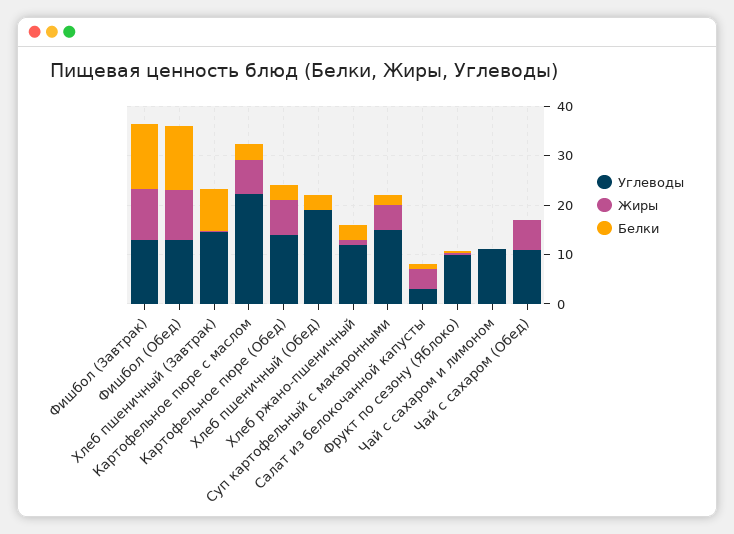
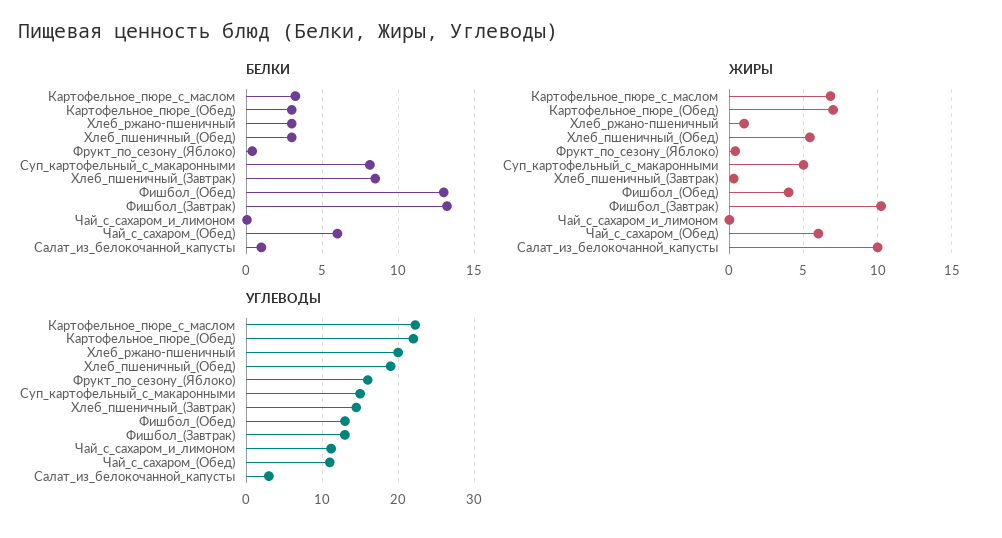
  {
    "Углеводы": {
      "Фишбол (Завтрак)": 13,
      "Фишбол (Обед)": 13,
      "Хлеб пшеничный (Завтрак)": 14,
      "Картофельное пюре с маслом": 22,
-     "Картофельное пюре (Обед)": 14,
+     "Картофельное пюре (Обед)": 22,
      "Хлеб пшеничный (Обед)": 19,
-     "Хлеб ржано-пшеничный": 12,
+     "Хлеб ржано-пшеничный": 20,
      "Суп картофельный с макаронными": 15,
      "Салат из белокочанной капусты": 3,
-     "Фрукт по сезону (Яблоко)": 10,
+     "Фрукт по сезону (Яблоко)": 16,
      "Чай с сахаром и лимоном": 11,
      "Чай с сахаром (Обед)": 11
    },
    "Жиры": {
      "Фишбол (Завтрак)": 10,
-     "Фишбол (Обед)": 10,
+     "Фишбол (Обед)": 4,
      "Хлеб пшеничный (Завтрак)": 0.5,
      "Картофельное пюре с маслом": 7,
      "Картофельное пюре (Обед)": 7,
-     "Хлеб пшеничный (Обед)": 0,
+     "Хлеб пшеничный (Обед)": 5.5,
      "Хлеб ржано-пшеничный": 1,
      "Суп картофельный с макаронными": 5,
-     "Салат из белокочанной капусты": 4,
+     "Салат из белокочанной капусты": 10,
      "Фрукт по сезону (Яблоко)": 0.5,
      "Чай с сахаром и лимоном": 0,
      "Чай с сахаром (Обед)": 6
    },
    "Белки": {
      "Фишбол (Завтрак)": 13,
      "Фишбол (Обед)": 13,
      "Хлеб пшеничный (Завтрак)": 8.5,
      "Картофельное пюре с маслом": 3,
      "Картофельное пюре (Обед)": 3,
      "Хлеб пшеничный (Обед)": 3,
      "Хлеб ржано-пшеничный": 3,
-     "Суп картофельный с макаронными": 2,
+     "Суп картофельный с макаронными": 8,
      "Салат из белокочанной капусты": 1,
      "Фрукт по сезону (Яблоко)": 0.5,
      "Чай с сахаром и лимоном": 0,
-     "Чай с сахаром (Обед)": 0
+     "Чай с сахаром (Обед)": 6
    }
  }

